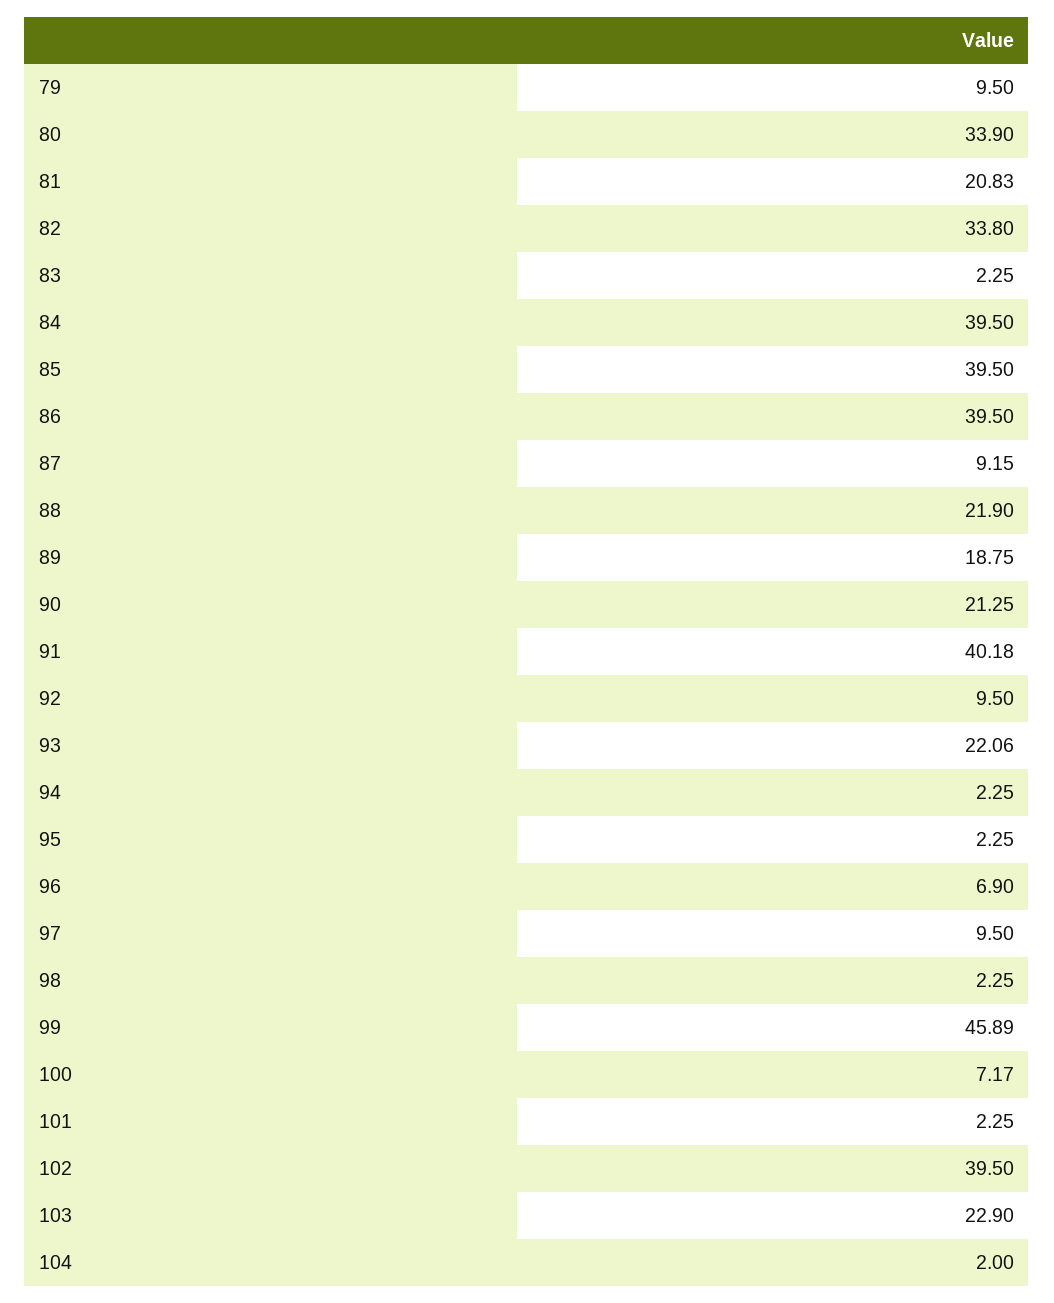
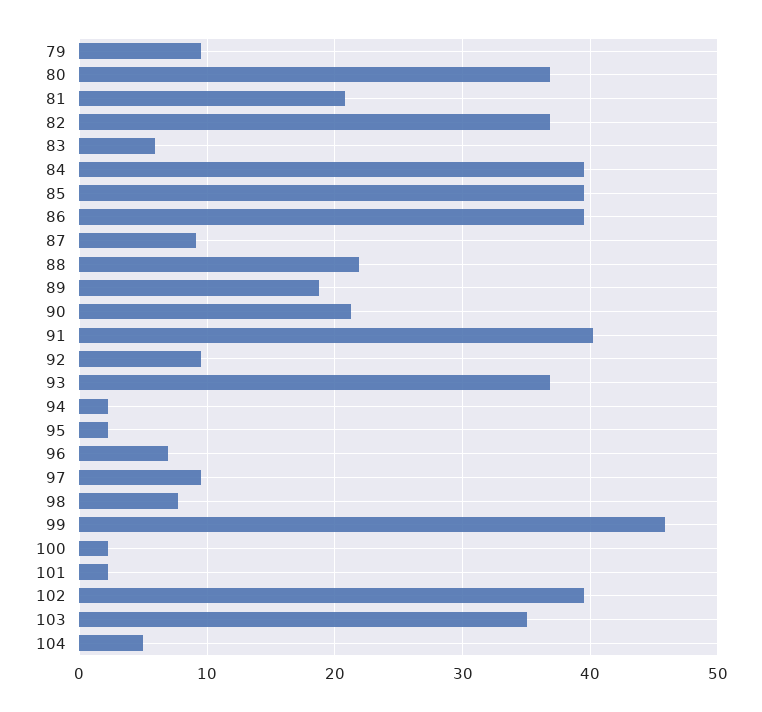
  {
    "79": 9.5,
-   "80": 33.9,
+   "80": 37,
    "81": 20.83,
-   "82": 33.8,
+   "82": 37,
-   "83": 2.25,
+   "83": 6,
    "84": 39.5,
    "85": 39.5,
    "86": 39.5,
    "87": 9.15,
    "88": 21.9,
    "89": 18.75,
    "90": 21.25,
    "91": 40.18,
    "92": 9.5,
-   "93": 22.06,
+   "93": 37,
    "94": 2.25,
    "95": 2.25,
    "96": 6.9,
    "97": 9.5,
-   "98": 2.25,
+   "98": 8,
    "99": 45.89,
-   "100": 7.17,
+   "100": 2,
    "101": 2.25,
    "102": 39.5,
-   "103": 22.9,
+   "103": 35,
-   "104": 2
+   "104": 5
  }

